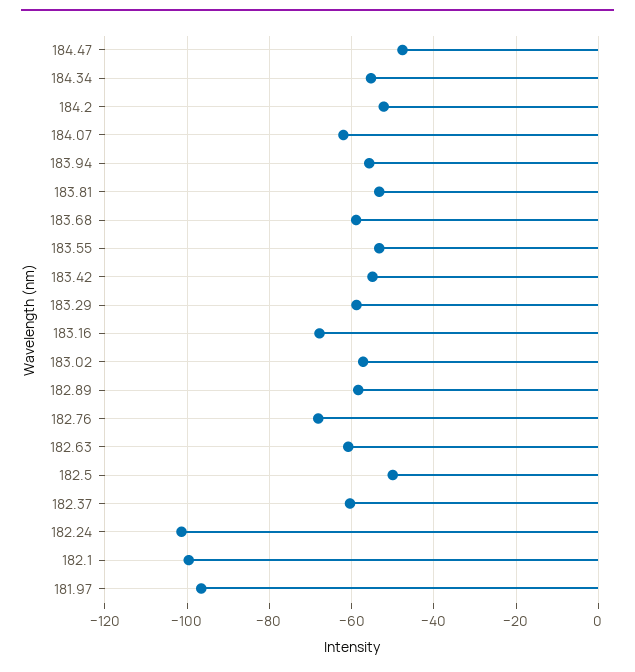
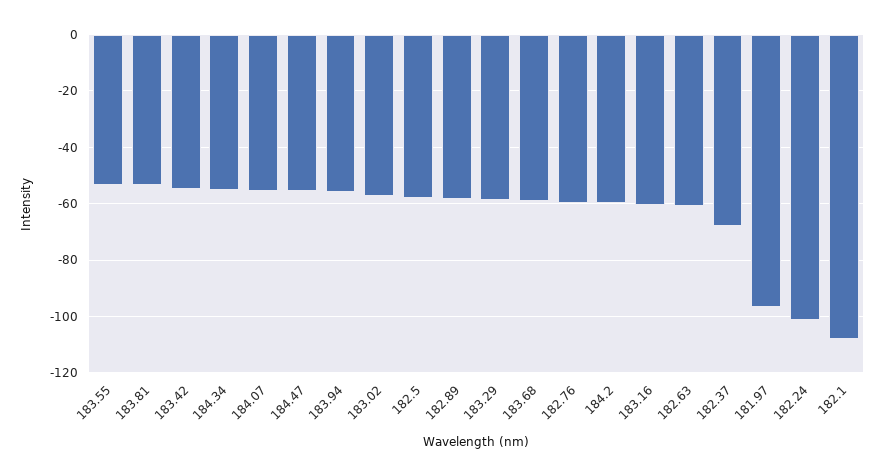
  {
-   "184.47": -48,
+   "184.47": -55,
    "184.34": -56,
-   "184.2": -52,
+   "184.2": -60,
-   "184.07": -62,
+   "184.07": -55,
    "183.94": -56,
    "183.81": -54,
    "183.68": -58,
    "183.55": -54,
    "183.42": -54,
    "183.29": -58,
-   "183.16": -68,
+   "183.16": -60,
    "183.02": -58,
    "182.89": -58,
-   "182.76": -68,
+   "182.76": -60,
    "182.63": -60,
-   "182.5": -50,
+   "182.5": -57.5,
-   "182.37": -60,
+   "182.37": -67.5,
    "182.24": -102,
-   "182.1": -100,
+   "182.1": -107.5,
    "181.97": -96
  }

